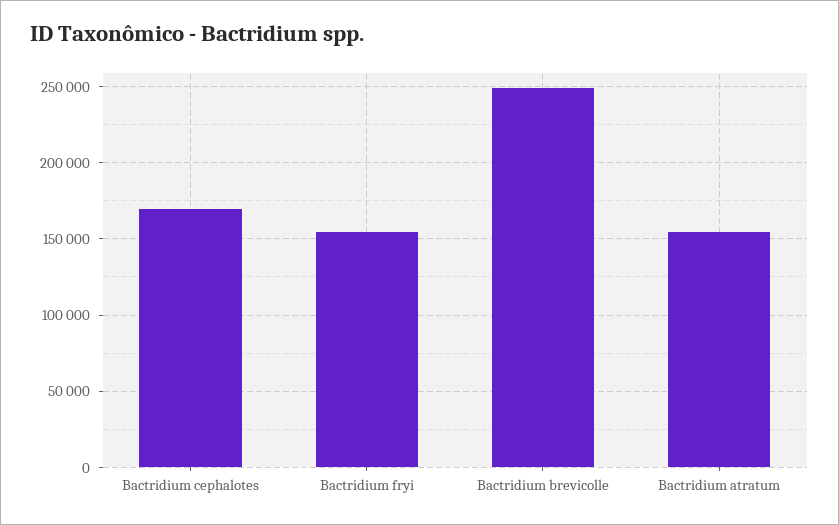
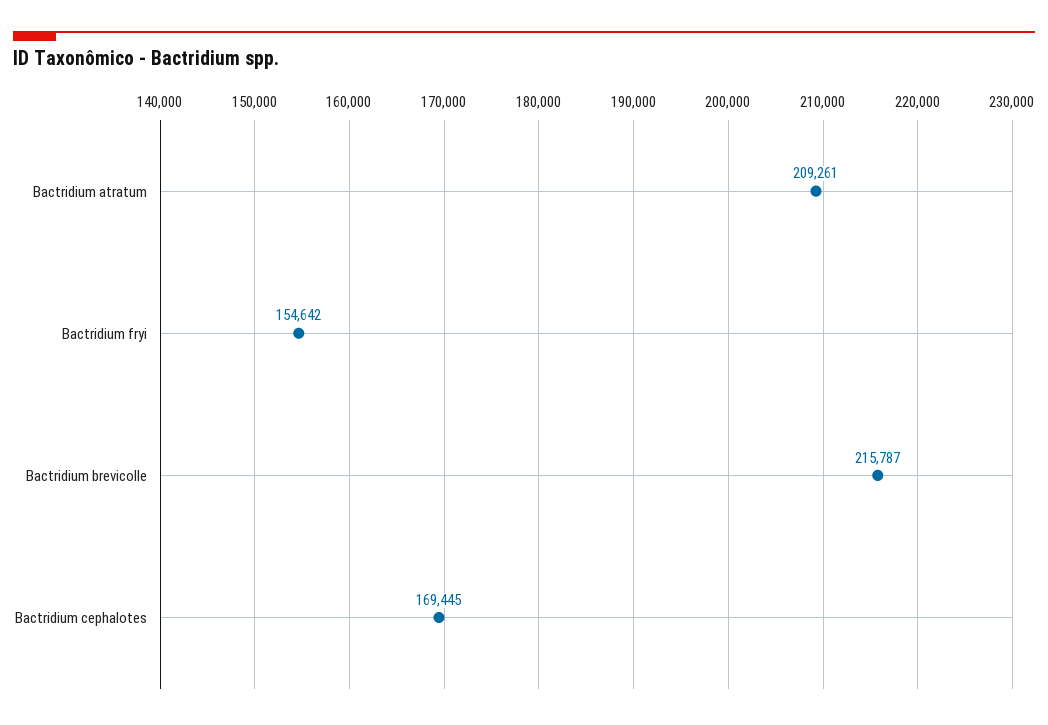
  {
    "Bactridium cephalotes": 169445,
    "Bactridium fryi": 154642,
-   "Bactridium brevicolle": 250000,
+   "Bactridium brevicolle": 215787,
-   "Bactridium atratum": 155000
+   "Bactridium atratum": 209261
  }

